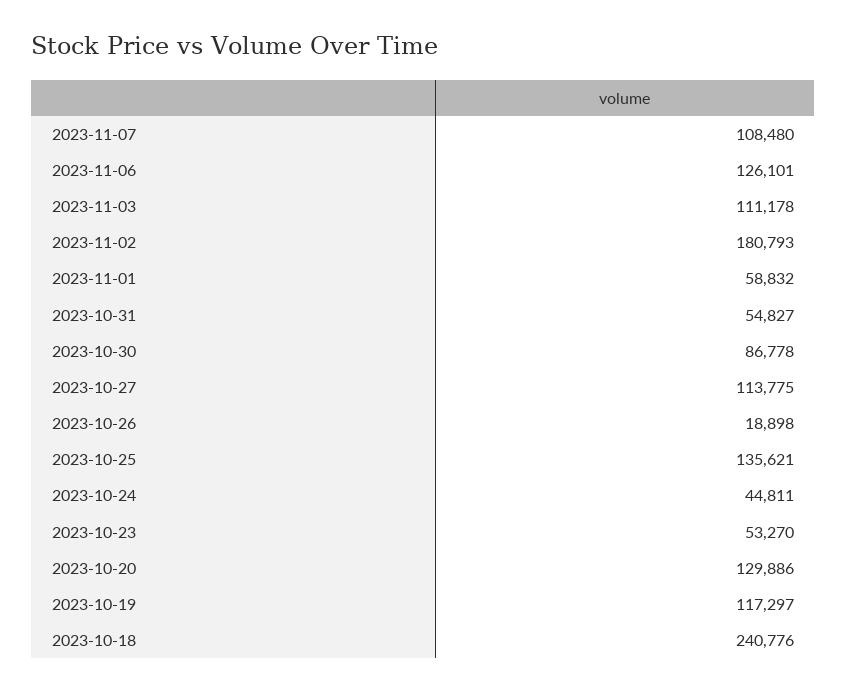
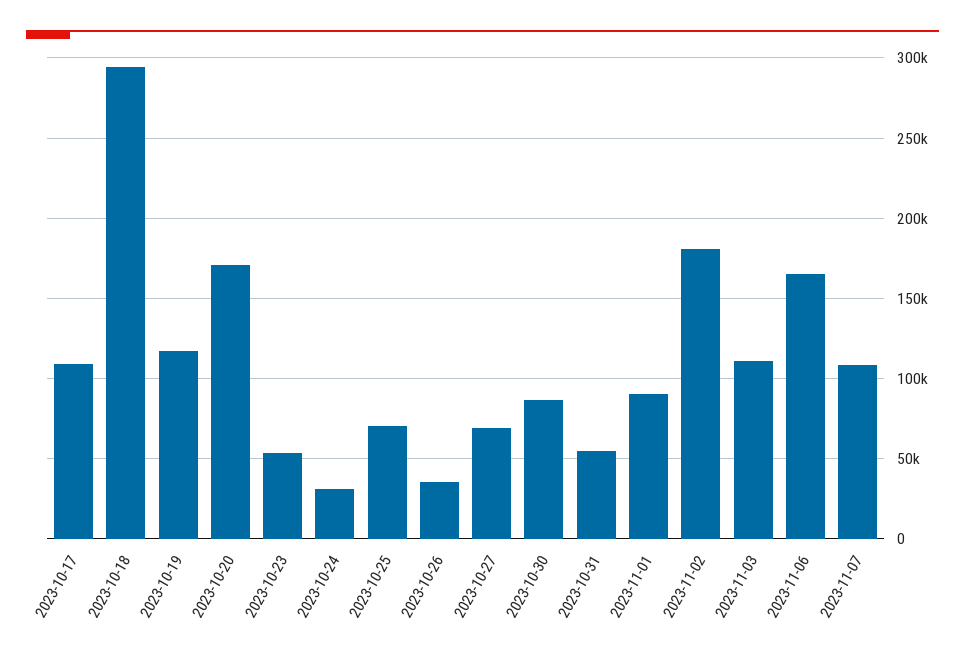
  {
    "2023-11-07": 108480,
-   "2023-11-06": 126101,
+   "2023-11-06": 165000,
    "2023-11-03": 111178,
    "2023-11-02": 180793,
-   "2023-11-01": 58832,
+   "2023-11-01": 90000,
    "2023-10-31": 54827,
    "2023-10-30": 86778,
-   "2023-10-27": 113775,
+   "2023-10-27": 70000,
-   "2023-10-26": 18898,
+   "2023-10-26": 35000,
-   "2023-10-25": 135621,
+   "2023-10-25": 70000,
-   "2023-10-24": 44811,
+   "2023-10-24": 30000,
    "2023-10-23": 53270,
-   "2023-10-20": 129886,
+   "2023-10-20": 170000,
    "2023-10-19": 117297,
-   "2023-10-18": 240776
+   "2023-10-18": 295000,
+   "2023-10-17": 110000
  }

